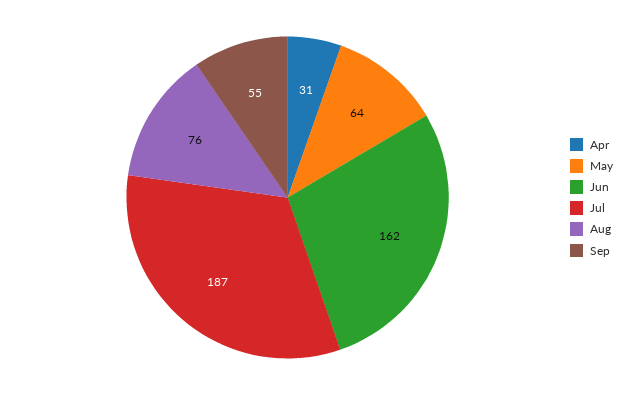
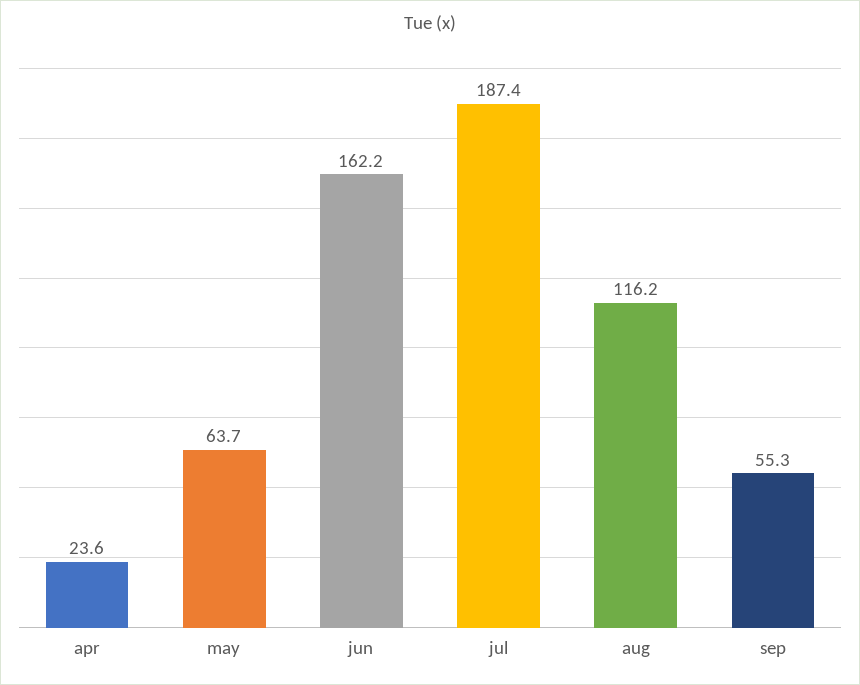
  {
-   "Apr": 31,
+   "Apr": 23.6,
    "May": 63.7,
    "Jun": 162.2,
    "Jul": 187.4,
-   "Aug": 76,
+   "Aug": 116.2,
    "Sep": 55.3
  }

